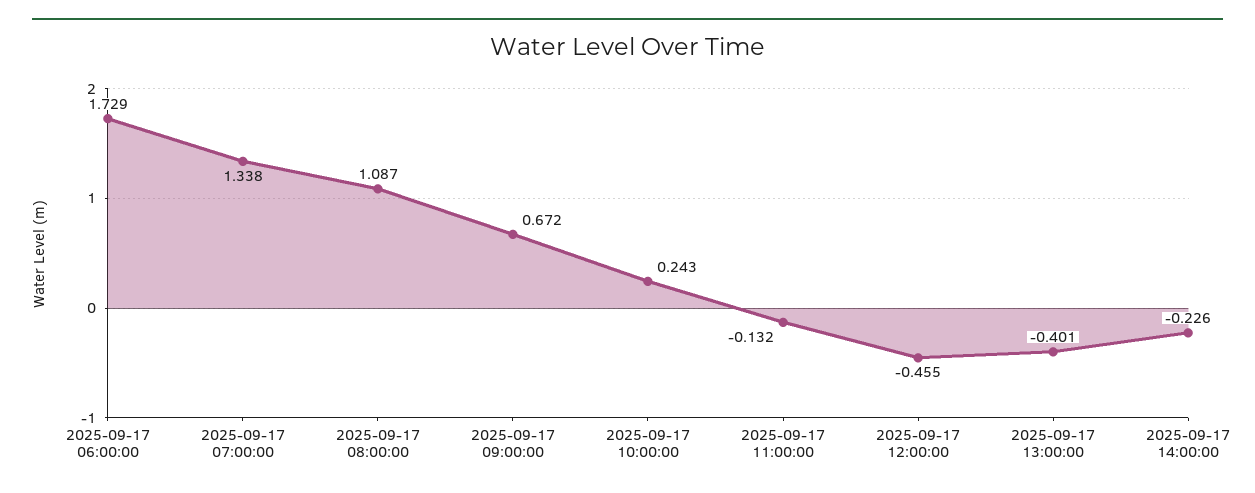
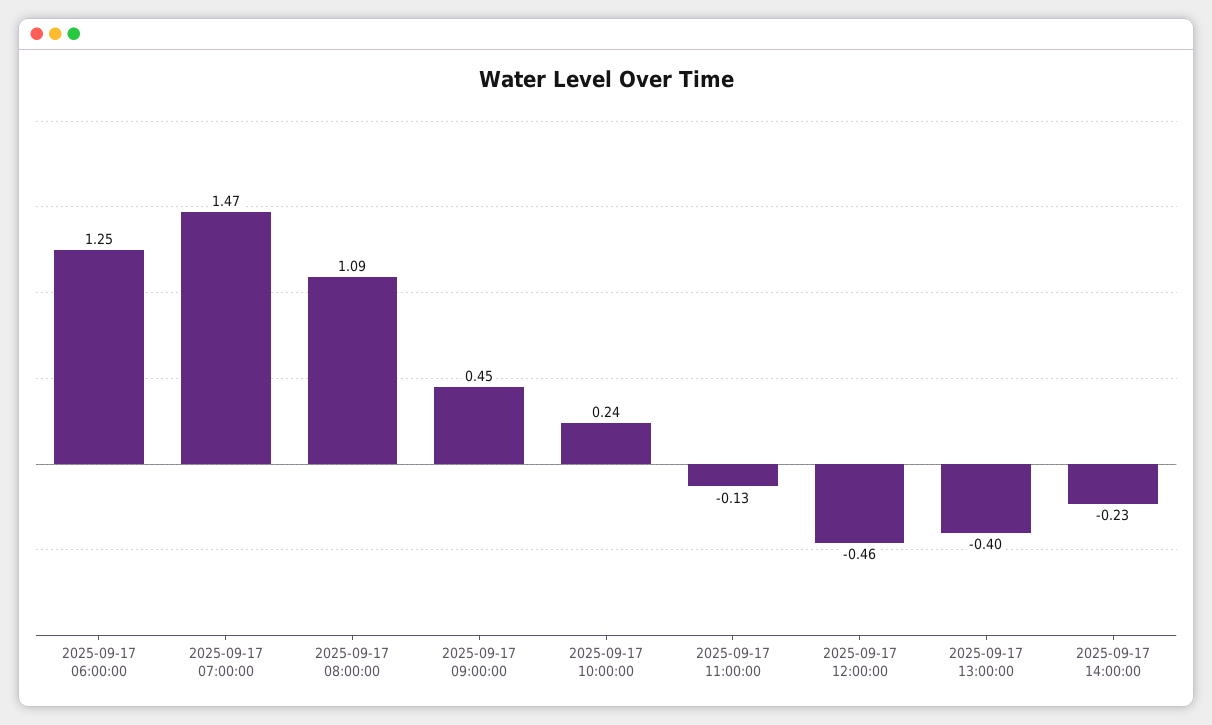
  {
-   "2025-09-17 06:00:00": 1.729,
+   "2025-09-17 06:00:00": 1.25,
-   "2025-09-17 07:00:00": 1.338,
+   "2025-09-17 07:00:00": 1.47,
    "2025-09-17 08:00:00": 1.087,
-   "2025-09-17 09:00:00": 0.672,
+   "2025-09-17 09:00:00": 0.45,
    "2025-09-17 10:00:00": 0.243,
    "2025-09-17 11:00:00": -0.132,
    "2025-09-17 12:00:00": -0.455,
    "2025-09-17 13:00:00": -0.401,
    "2025-09-17 14:00:00": -0.226
  }

